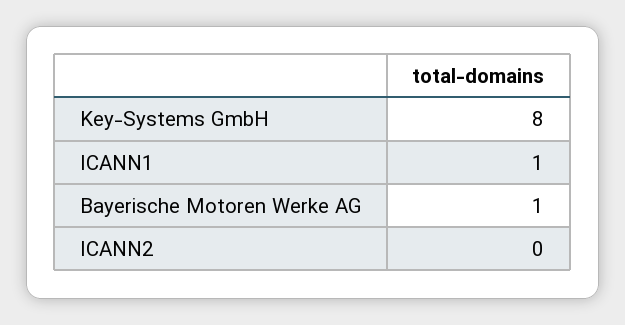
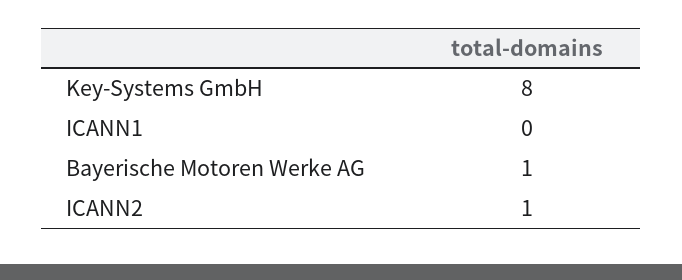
  {
    "Key-Systems GmbH": 8,
-   "ICANN1": 1,
+   "ICANN1": 0,
    "Bayerische Motoren Werke AG": 1,
-   "ICANN2": 0
+   "ICANN2": 1
  }

